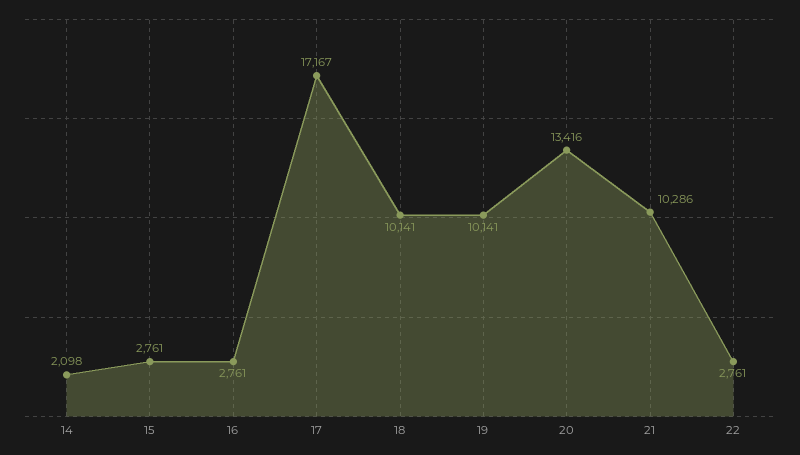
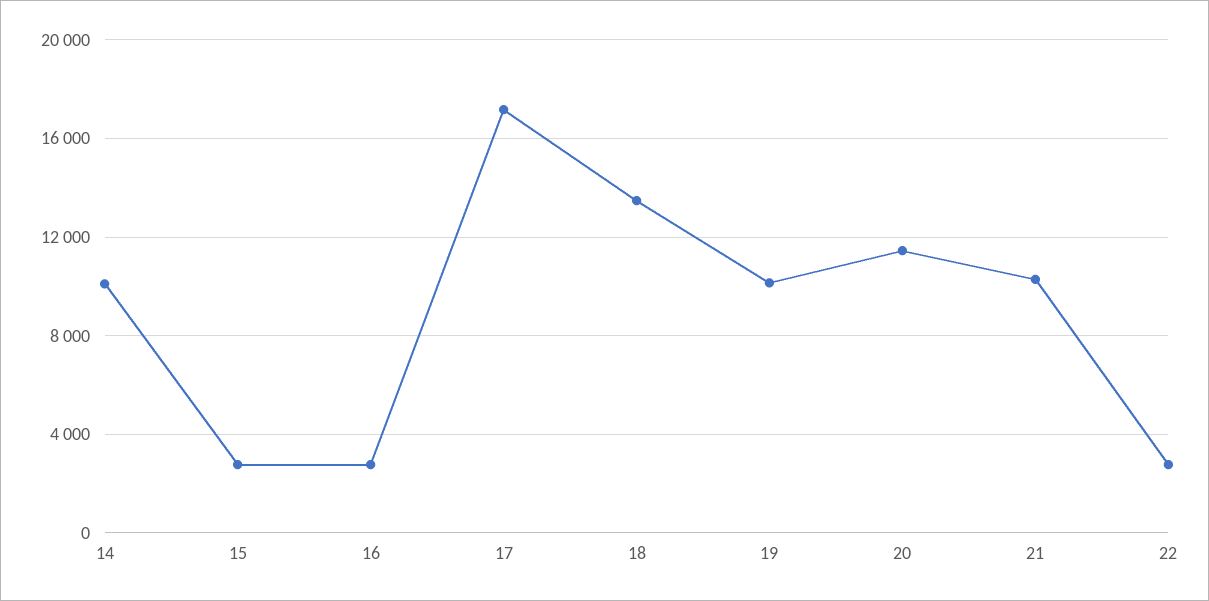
  {
-   "14": 2098,
+   "14": 10000,
    "15": 2761,
    "16": 2761,
    "17": 17167,
-   "18": 10141,
+   "18": 13500,
    "19": 10141,
-   "20": 13416,
+   "20": 11500,
    "21": 10286,
    "22": 2761
  }

